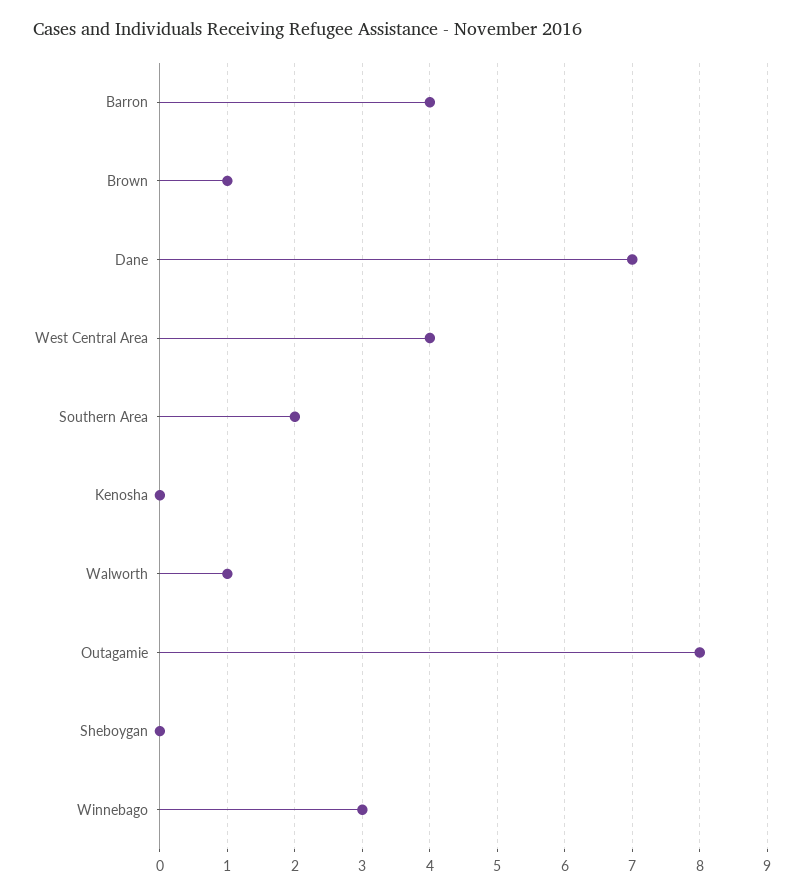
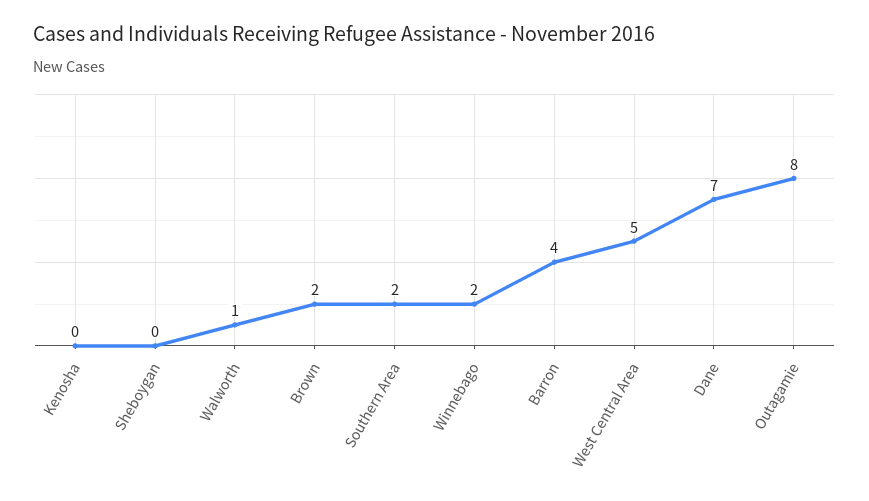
  {
    "Barron": 4,
-   "Brown": 1,
+   "Brown": 2,
    "Dane": 7,
-   "West Central Area": 4,
+   "West Central Area": 5,
    "Southern Area": 2,
    "Kenosha": 0,
    "Walworth": 1,
    "Outagamie": 8,
    "Sheboygan": 0,
-   "Winnebago": 3
+   "Winnebago": 2
  }

